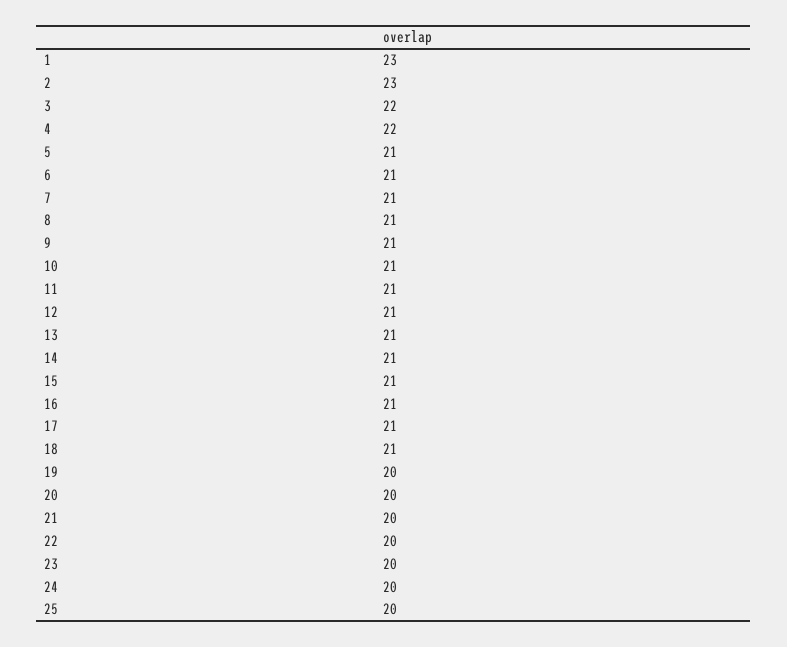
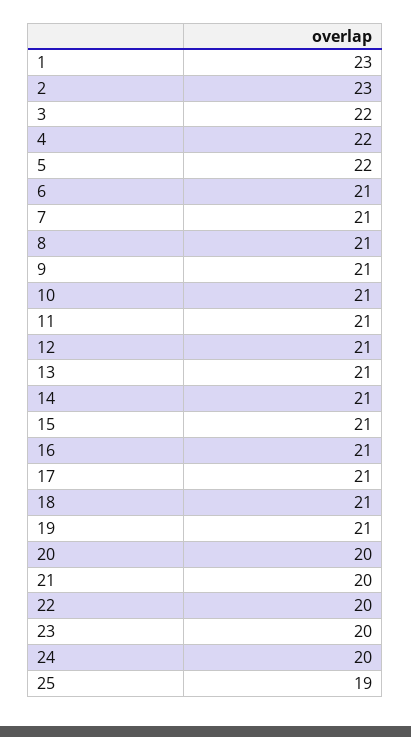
  {
    "1": 23,
    "2": 23,
    "3": 22,
    "4": 22,
-   "5": 21,
+   "5": 22,
    "6": 21,
    "7": 21,
    "8": 21,
    "9": 21,
    "10": 21,
    "11": 21,
    "12": 21,
    "13": 21,
    "14": 21,
    "15": 21,
    "16": 21,
    "17": 21,
    "18": 21,
-   "19": 20,
+   "19": 21,
    "20": 20,
    "21": 20,
    "22": 20,
    "23": 20,
    "24": 20,
-   "25": 20
+   "25": 19
  }

